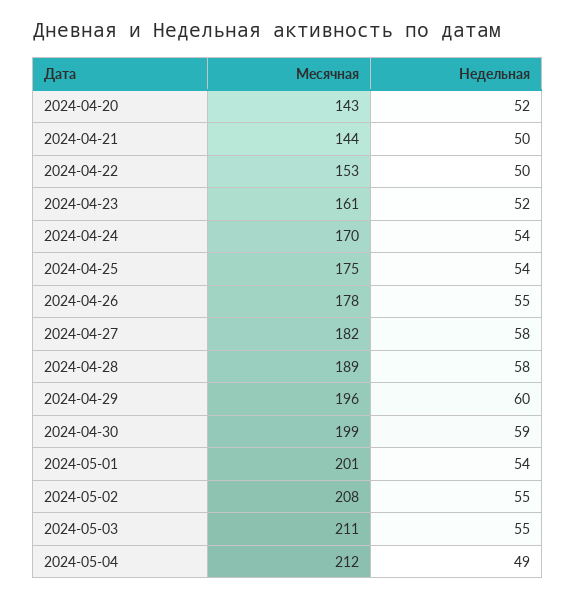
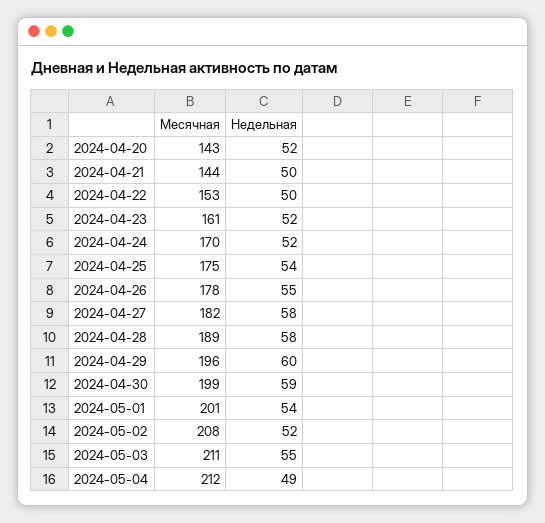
  {
    "Месячная": {
      "2024-04-20": 143,
      "2024-04-21": 144,
      "2024-04-22": 153,
      "2024-04-23": 161,
      "2024-04-24": 170,
      "2024-04-25": 175,
      "2024-04-26": 178,
      "2024-04-27": 182,
      "2024-04-28": 189,
      "2024-04-29": 196,
      "2024-04-30": 199,
      "2024-05-01": 201,
      "2024-05-02": 208,
      "2024-05-03": 211,
      "2024-05-04": 212
    },
    "Недельная": {
      "2024-04-20": 52,
      "2024-04-21": 50,
      "2024-04-22": 50,
      "2024-04-23": 52,
-     "2024-04-24": 54,
+     "2024-04-24": 52,
      "2024-04-25": 54,
      "2024-04-26": 55,
      "2024-04-27": 58,
      "2024-04-28": 58,
      "2024-04-29": 60,
      "2024-04-30": 59,
      "2024-05-01": 54,
-     "2024-05-02": 55,
+     "2024-05-02": 52,
      "2024-05-03": 55,
      "2024-05-04": 49
    }
  }

